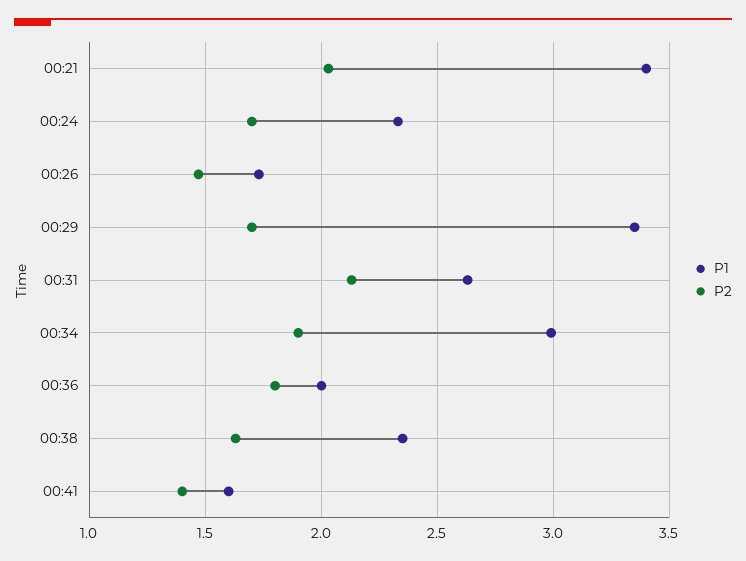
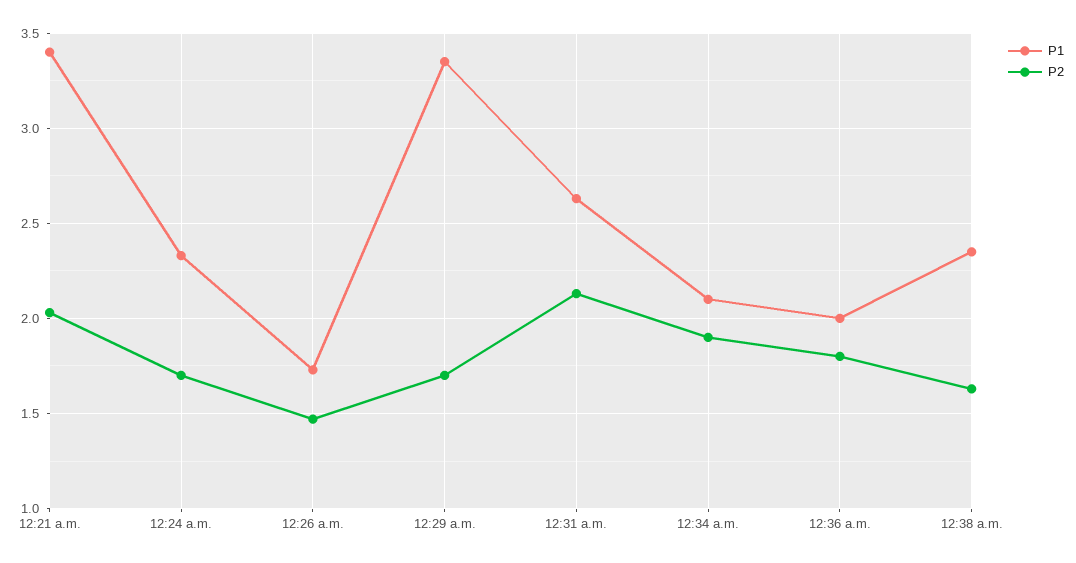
  {
    "P1": {
      "00:21": 3.4,
      "00:24": 2.35,
      "00:26": 1.75,
      "00:29": 3.35,
      "00:31": 2.65,
-     "00:34": 3,
+     "00:34": 2.1,
      "00:36": 2,
-     "00:38": 2.35,
+     "00:38": 2.35
-     "00:41": 1.6
    },
    "P2": {
      "00:21": 2.05,
      "00:24": 1.7,
      "00:26": 1.45,
      "00:29": 1.7,
      "00:31": 2.15,
      "00:34": 1.9,
      "00:36": 1.8,
-     "00:38": 1.65,
+     "00:38": 1.65
-     "00:41": 1.4
    }
  }

